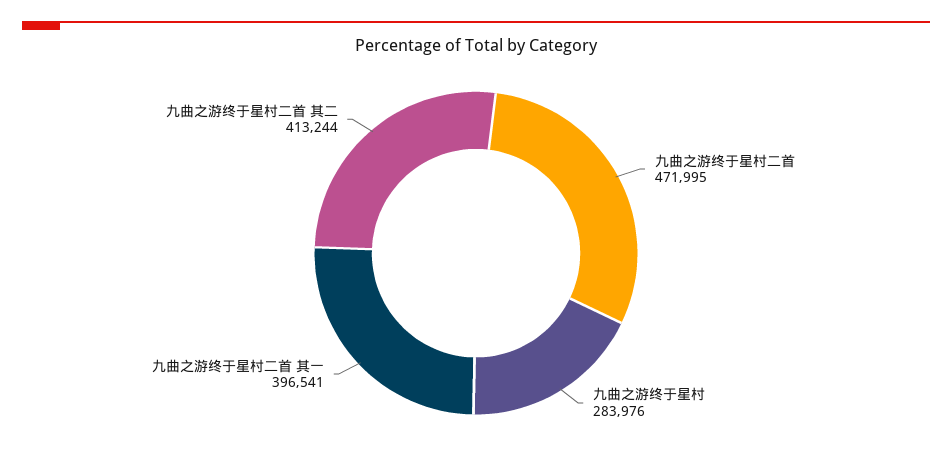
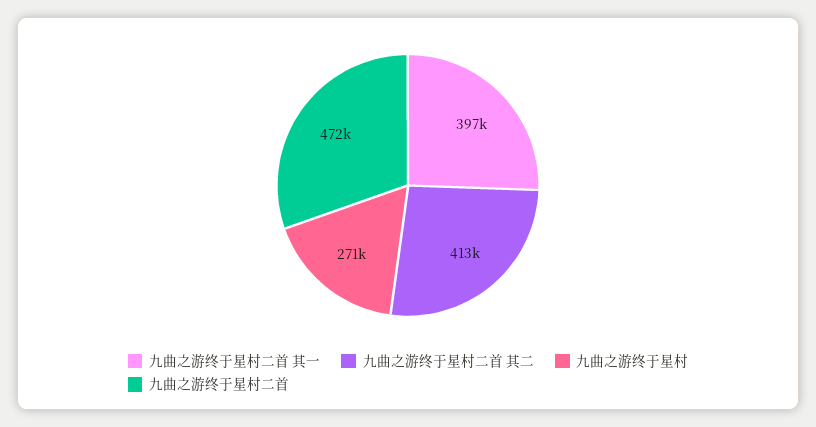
  {
    "九曲之游终于星村二首": 471995,
-   "九曲之游终于星村": 283976,
+   "九曲之游终于星村": 271000,
    "九曲之游终于星村二首 其一": 396541,
    "九曲之游终于星村二首 其二": 413244
  }

